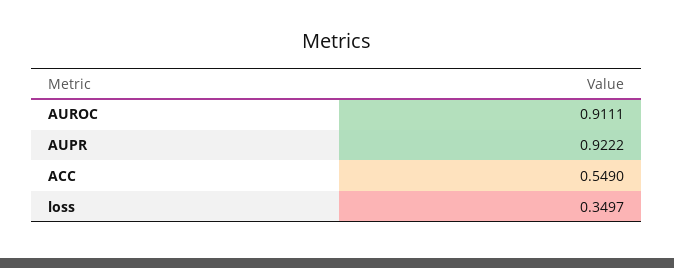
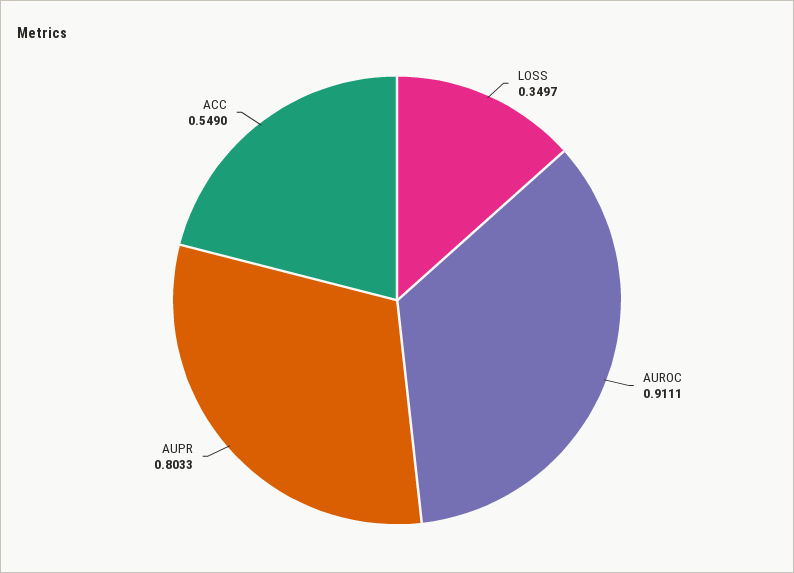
  {
    "AUROC": 0.9111,
-   "AUPR": 0.9222,
+   "AUPR": 0.8033,
    "ACC": 0.549,
    "loss": 0.3497
  }

